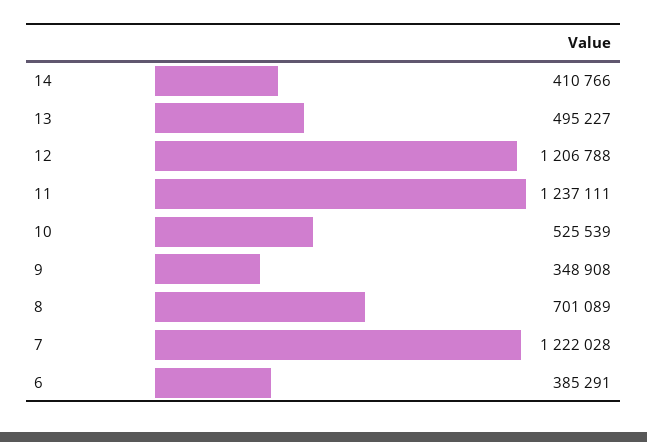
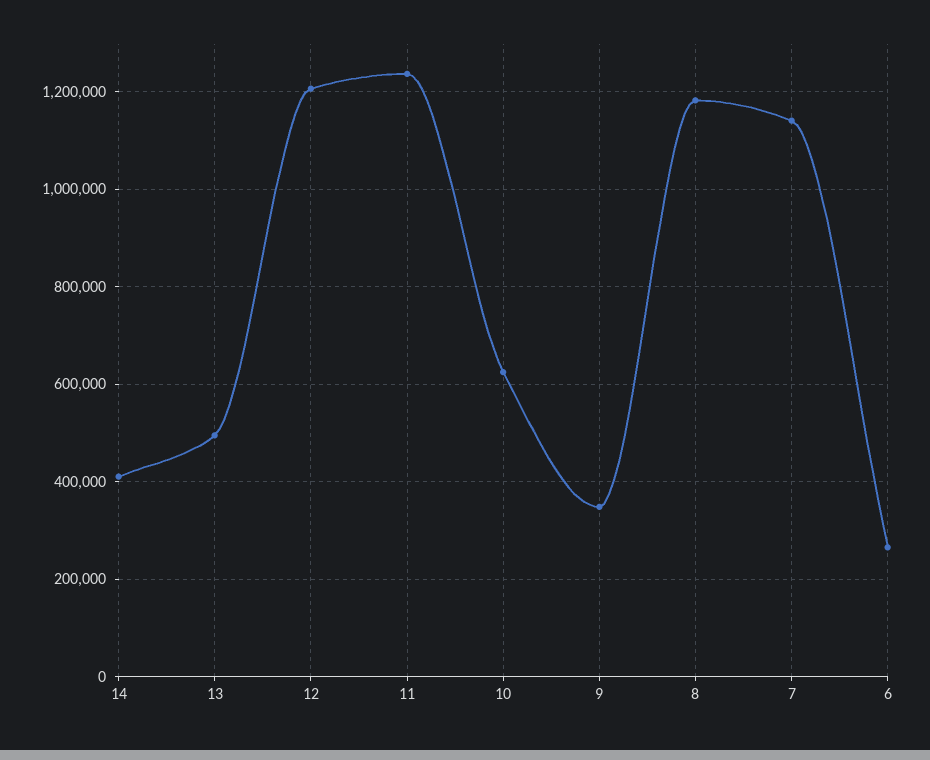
  {
    "14": 410766,
    "13": 495227,
    "12": 1206788,
    "11": 1237111,
-   "10": 525539,
+   "10": 620000,
    "9": 348908,
-   "8": 701089,
+   "8": 1180000,
-   "7": 1222028,
+   "7": 1140000,
-   "6": 385291
+   "6": 260000
  }

